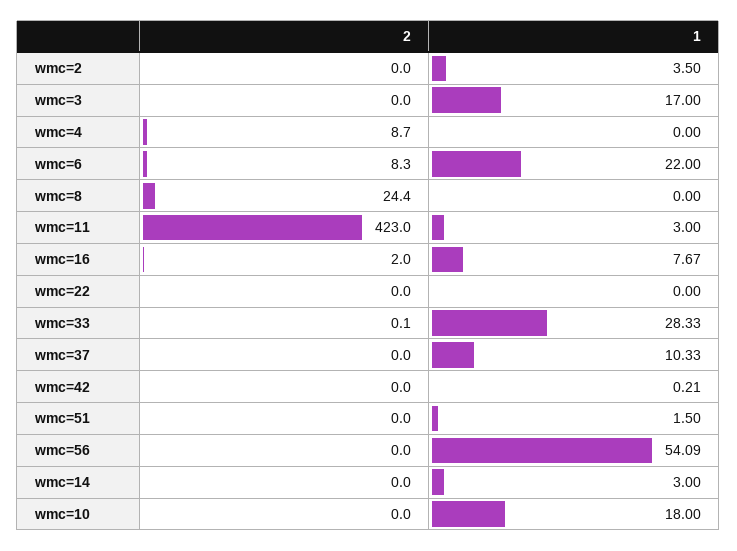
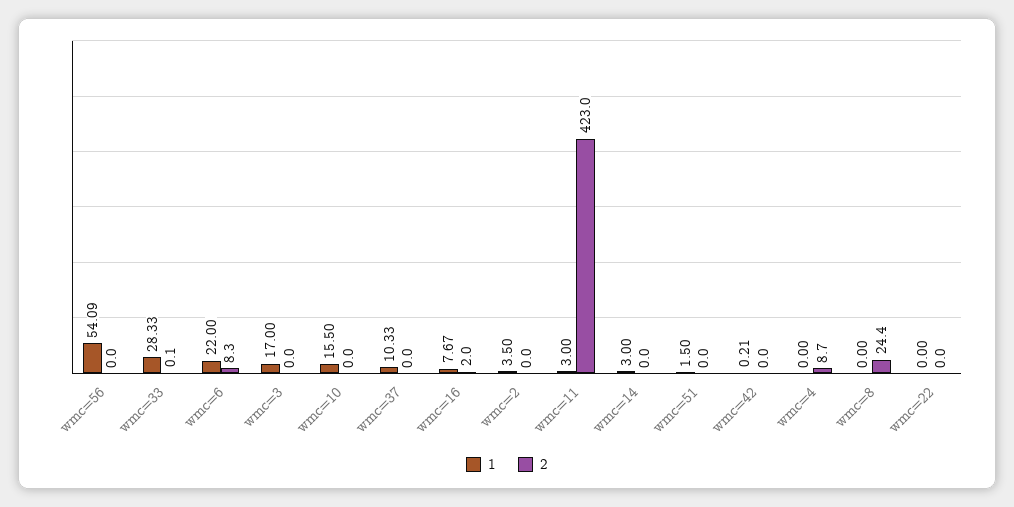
  {
    "2": {
      "wmc=2": 0,
      "wmc=3": 0,
      "wmc=4": 8.7,
      "wmc=6": 8.3,
      "wmc=8": 24.4,
      "wmc=11": 423,
      "wmc=16": 2,
      "wmc=22": 0,
      "wmc=33": 0.1,
      "wmc=37": 0,
      "wmc=42": 0,
      "wmc=51": 0,
      "wmc=56": 0,
      "wmc=14": 0,
      "wmc=10": 0
    },
    "1": {
      "wmc=2": 3.5,
      "wmc=3": 17,
      "wmc=4": 0,
      "wmc=6": 22,
      "wmc=8": 0,
      "wmc=11": 3,
      "wmc=16": 7.67,
      "wmc=22": 0,
      "wmc=33": 28.33,
      "wmc=37": 10.33,
      "wmc=42": 0.21,
      "wmc=51": 1.5,
      "wmc=56": 54.09,
      "wmc=14": 3,
-     "wmc=10": 18
+     "wmc=10": 15.5
    }
  }

